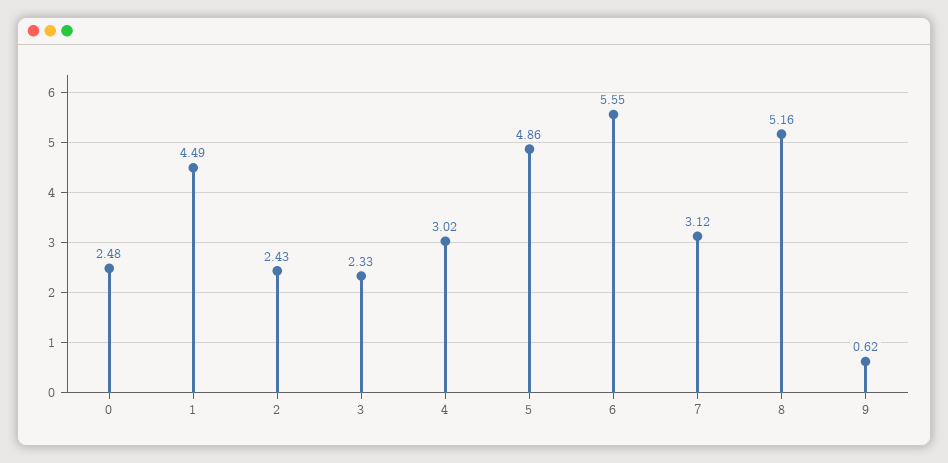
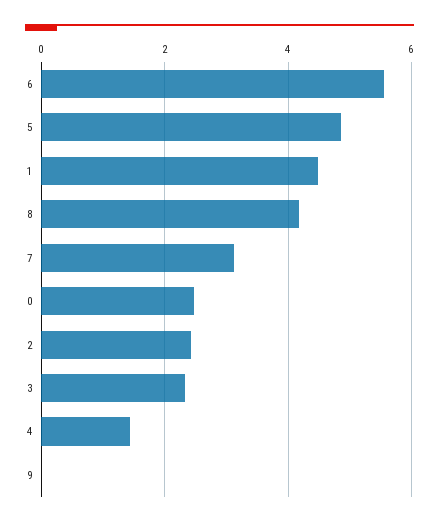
  {
    "0": 2.48,
    "1": 4.49,
    "2": 2.43,
    "3": 2.33,
-   "4": 3.02,
+   "4": 1.4,
    "5": 4.86,
    "6": 5.55,
    "7": 3.12,
-   "8": 5.16,
+   "8": 4.2,
-   "9": 0.62
+   "9": 0
  }

